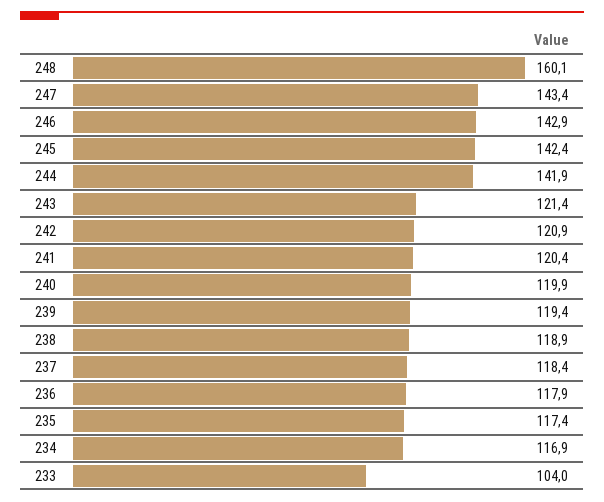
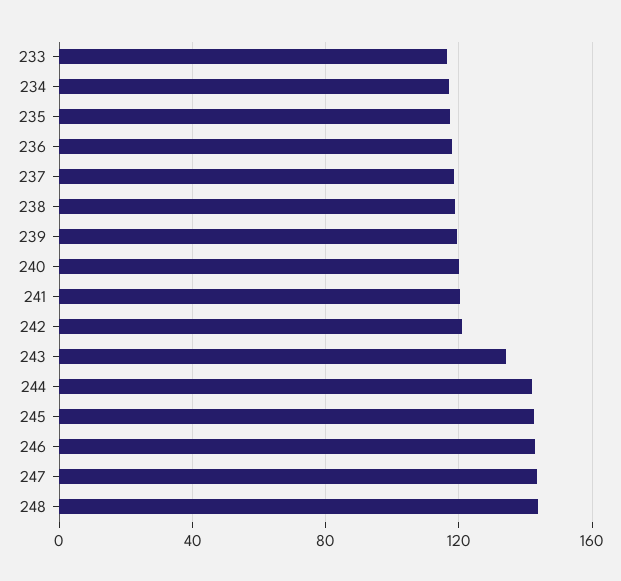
  {
-   "248": 160.1,
+   "248": 145,
    "247": 143.4,
    "246": 142.9,
    "245": 142.4,
    "244": 141.9,
-   "243": 121.4,
+   "243": 135,
    "242": 120.9,
    "241": 120.4,
    "240": 119.9,
    "239": 119.4,
    "238": 118.9,
    "237": 118.4,
    "236": 117.9,
    "235": 117.4,
    "234": 116.9,
-   "233": 104
+   "233": 115
  }

